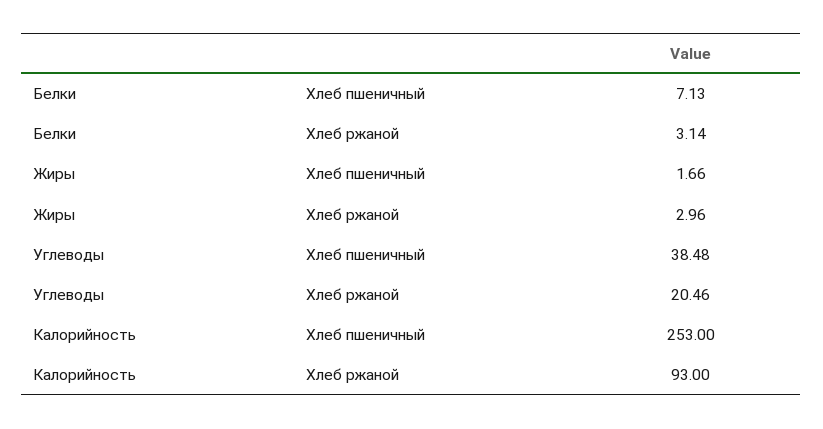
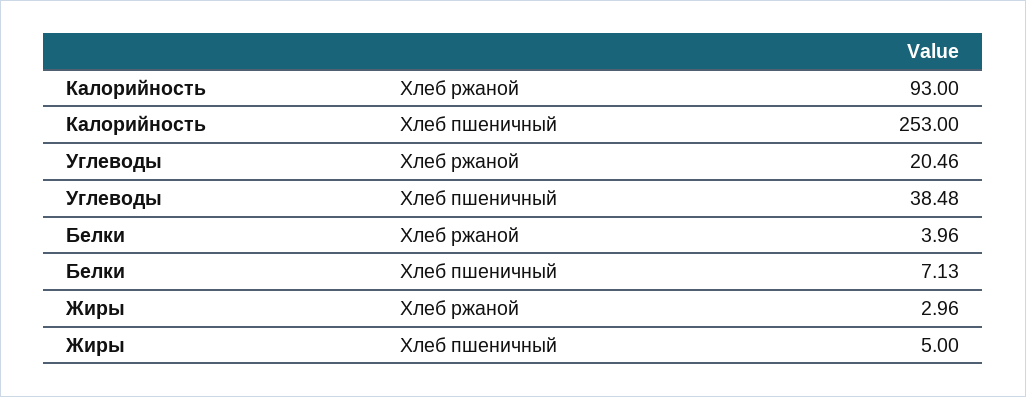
  {
    "Белки": {
      "Хлеб пшеничный": 7.13,
-     "Хлеб ржаной": 3.14
+     "Хлеб ржаной": 3.96
    },
    "Жиры": {
-     "Хлеб пшеничный": 1.66,
+     "Хлеб пшеничный": 5,
      "Хлеб ржаной": 2.96
    },
    "Углеводы": {
      "Хлеб пшеничный": 38.48,
      "Хлеб ржаной": 20.46
    },
    "Калорийность": {
      "Хлеб пшеничный": 253,
      "Хлеб ржаной": 93
    }
  }

